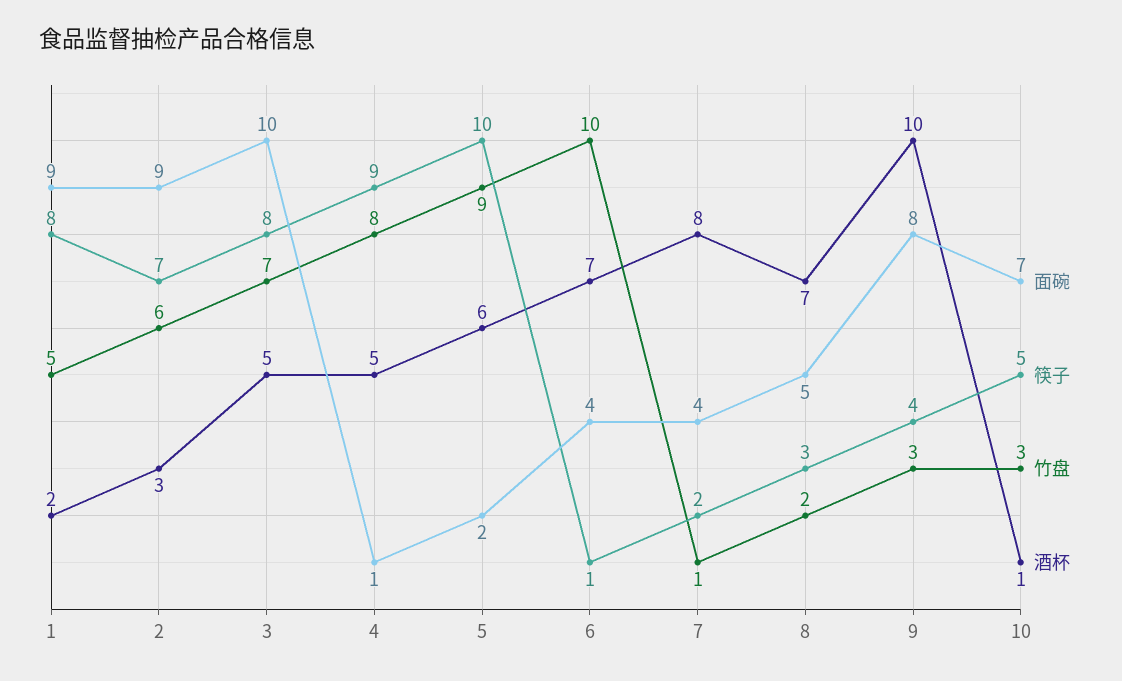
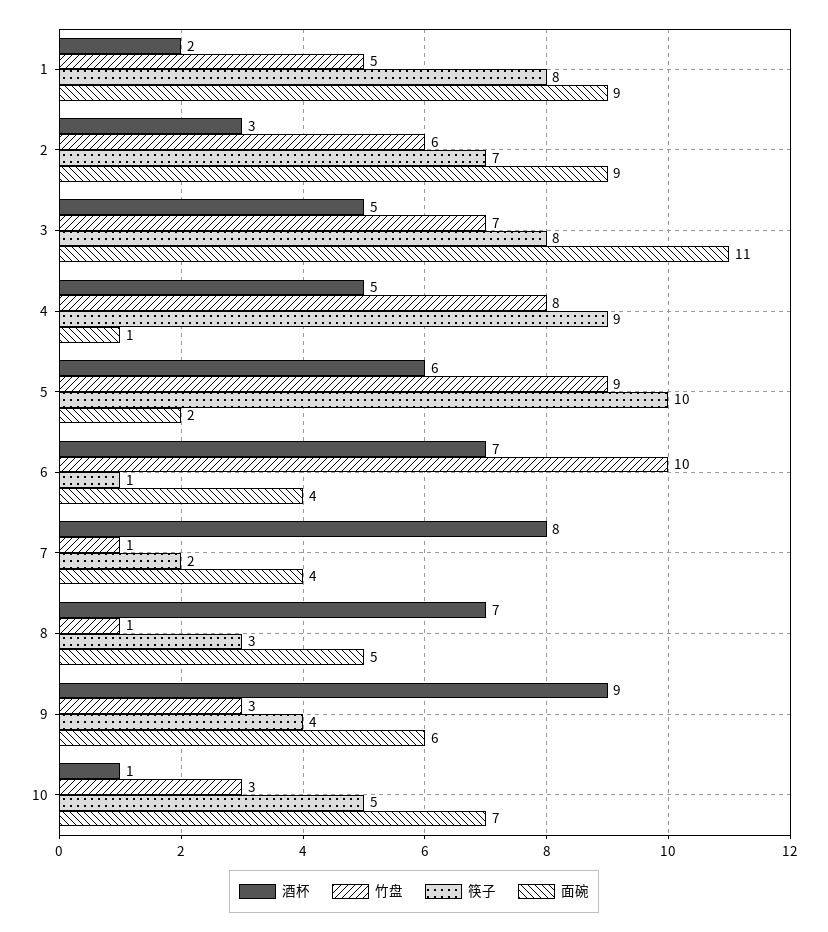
  {
    "面碗": {
      "1": 9,
      "2": 9,
-     "3": 10,
+     "3": 11,
      "4": 1,
      "5": 2,
      "6": 4,
      "7": 4,
      "8": 5,
-     "9": 8,
+     "9": 6,
      "10": 7
    },
    "筷子": {
      "1": 8,
      "2": 7,
      "3": 8,
      "4": 9,
      "5": 10,
      "6": 1,
      "7": 2,
      "8": 3,
      "9": 4,
      "10": 5
    },
    "竹盘": {
      "1": 5,
      "2": 6,
      "3": 7,
      "4": 8,
      "5": 9,
      "6": 10,
      "7": 1,
-     "8": 2,
+     "8": 1,
      "9": 3,
      "10": 3
    },
    "酒杯": {
      "1": 2,
      "2": 3,
      "3": 5,
      "4": 5,
      "5": 6,
      "6": 7,
      "7": 8,
      "8": 7,
-     "9": 10,
+     "9": 9,
      "10": 1
    }
  }

